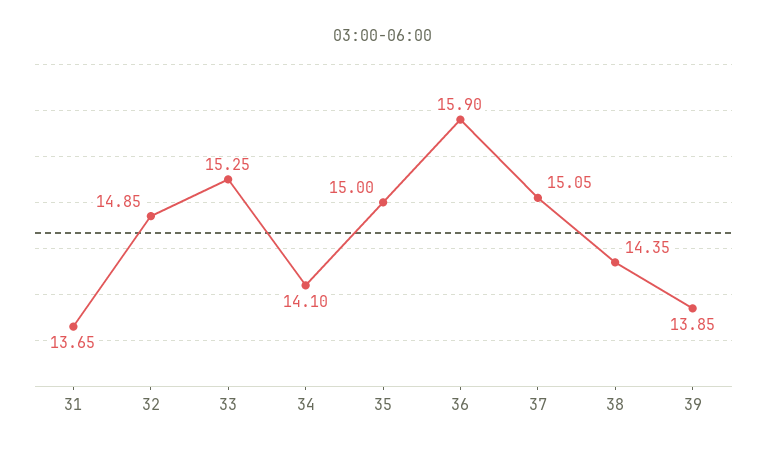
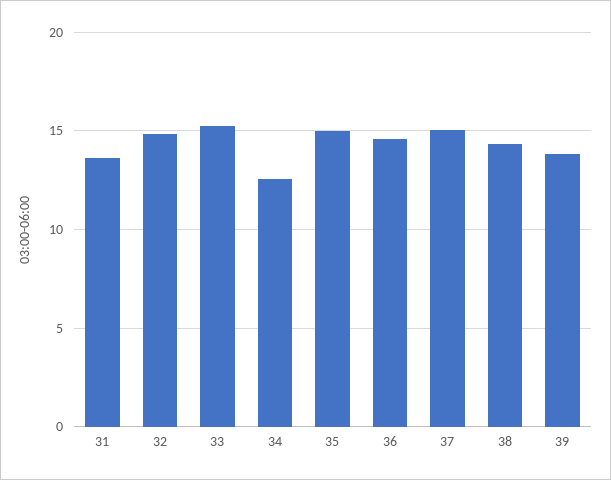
  {
    "31": 13.65,
    "32": 14.85,
    "33": 15.25,
-   "34": 14.1,
+   "34": 12.5,
    "35": 15,
-   "36": 15.9,
+   "36": 14.5,
    "37": 15.05,
    "38": 14.35,
    "39": 13.85
  }

